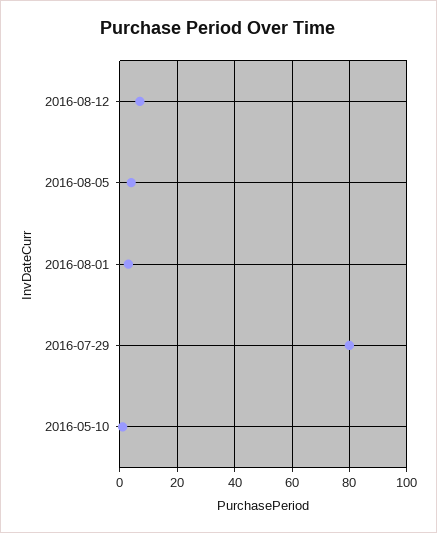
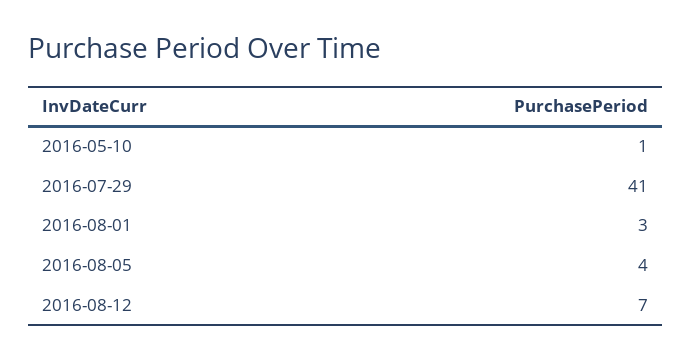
  {
    "2016-08-12": 7,
    "2016-08-05": 4,
    "2016-08-01": 3,
-   "2016-07-29": 80,
+   "2016-07-29": 41,
    "2016-05-10": 1
  }

